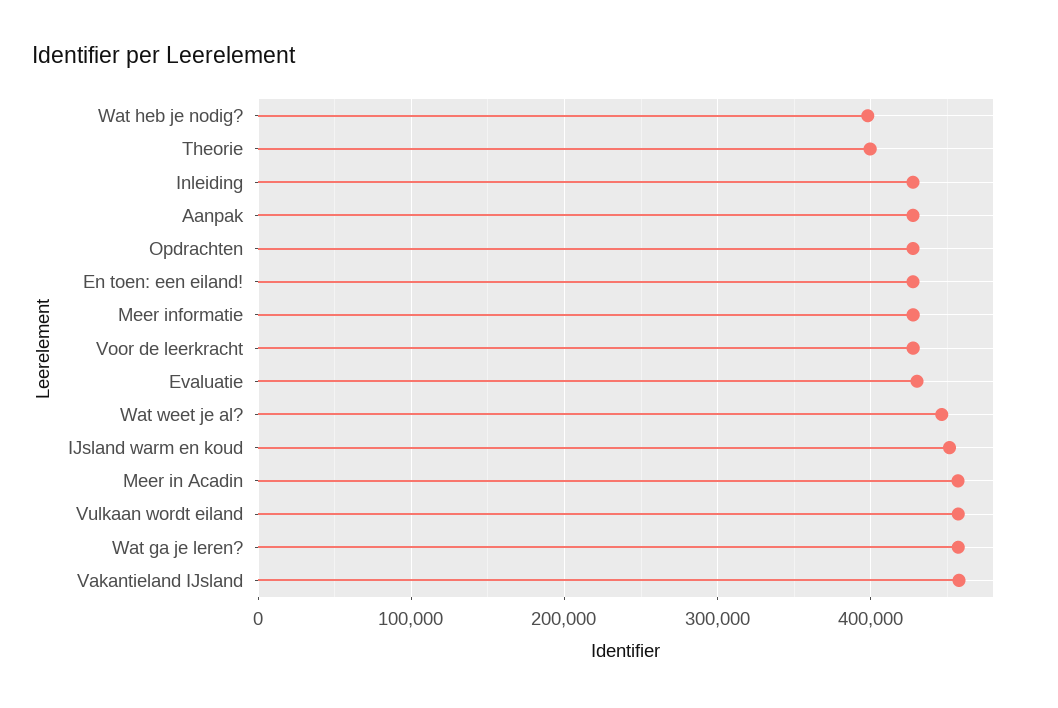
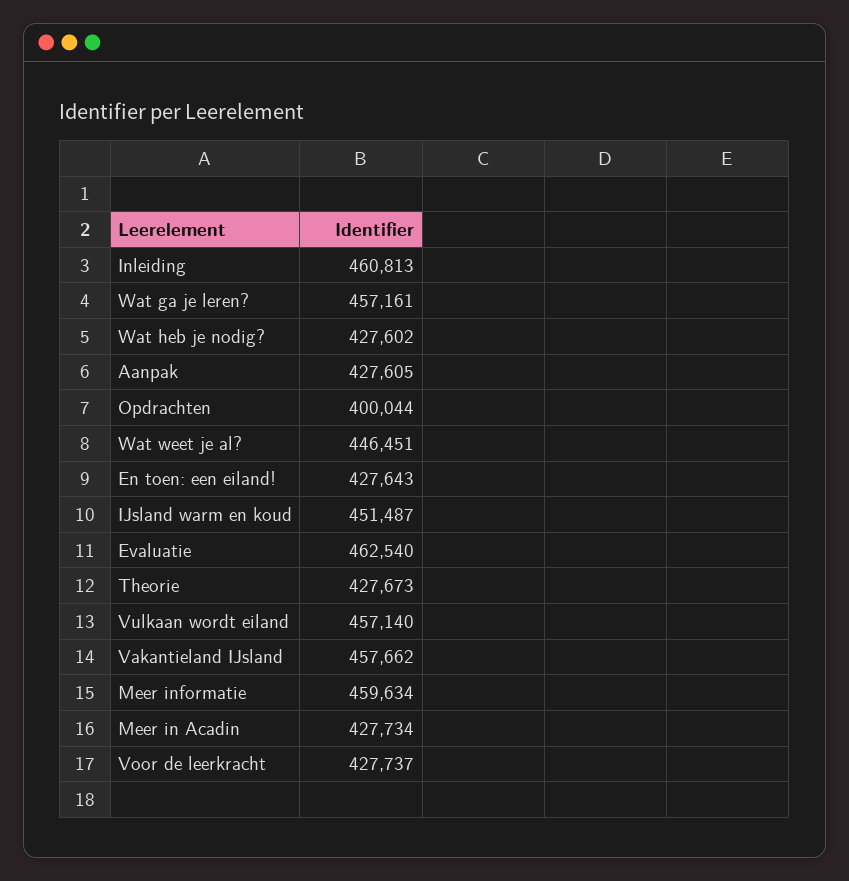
  {
-   "Wat heb je nodig?": 400000,
+   "Wat heb je nodig?": 427602,
-   "Theorie": 400000,
+   "Theorie": 427673,
-   "Inleiding": 430000,
+   "Inleiding": 460813,
    "Aanpak": 427605,
-   "Opdrachten": 430000,
+   "Opdrachten": 400044,
    "En toen: een eiland!": 427643,
-   "Meer informatie": 430000,
+   "Meer informatie": 459634,
    "Voor de leerkracht": 427737,
-   "Evaluatie": 430000,
+   "Evaluatie": 462540,
    "Wat weet je al?": 446451,
    "IJsland warm en koud": 451487,
-   "Meer in Acadin": 460000,
+   "Meer in Acadin": 427734,
    "Vulkaan wordt eiland": 457140,
    "Wat ga je leren?": 457161,
    "Vakantieland IJsland": 457662
  }

